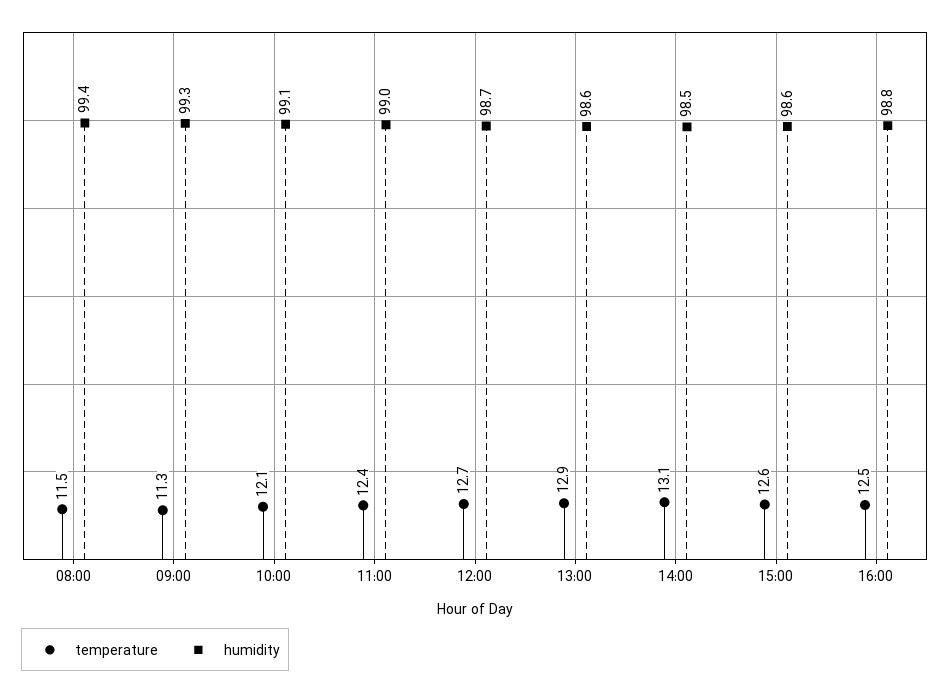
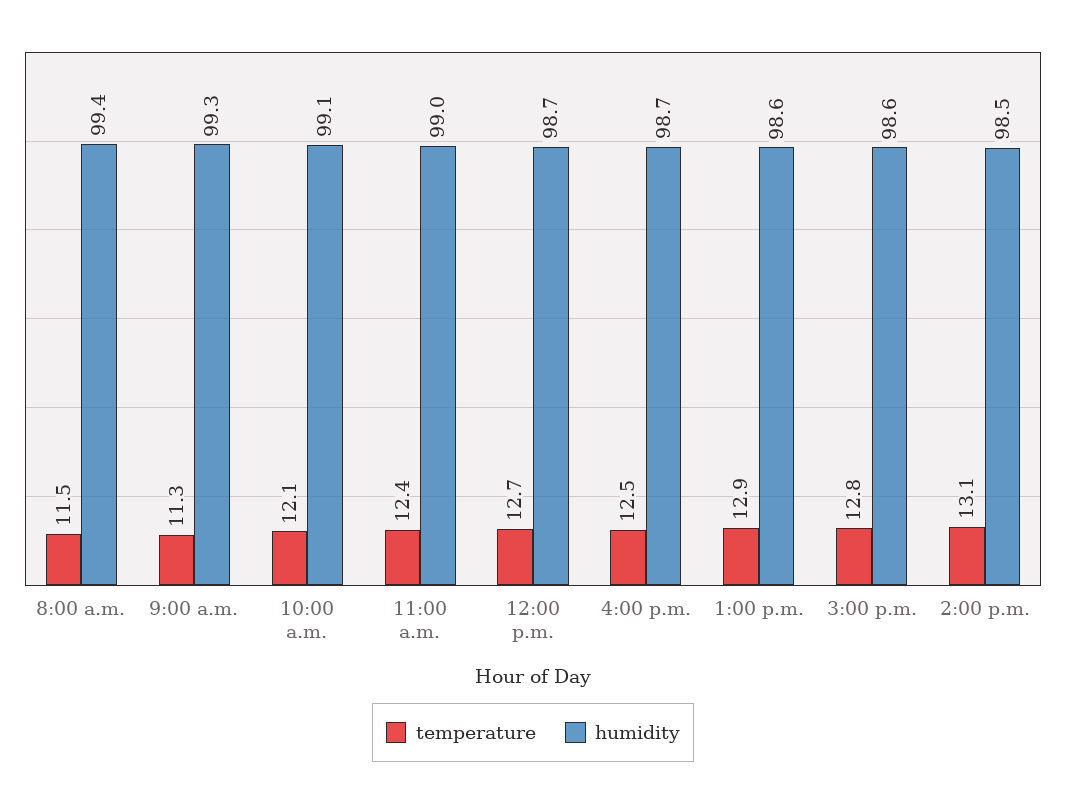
  {
    "temperature": {
      "08:00": 11.5,
      "09:00": 11.3,
      "10:00": 12.1,
      "11:00": 12.4,
      "12:00": 12.7,
      "13:00": 12.9,
      "14:00": 13.1,
-     "15:00": 12.6,
+     "15:00": 12.8,
      "16:00": 12.5
    },
    "humidity": {
      "08:00": 99.4,
      "09:00": 99.3,
      "10:00": 99.1,
      "11:00": 99,
      "12:00": 98.7,
      "13:00": 98.6,
      "14:00": 98.5,
      "15:00": 98.6,
-     "16:00": 98.8
+     "16:00": 98.7
    }
  }

